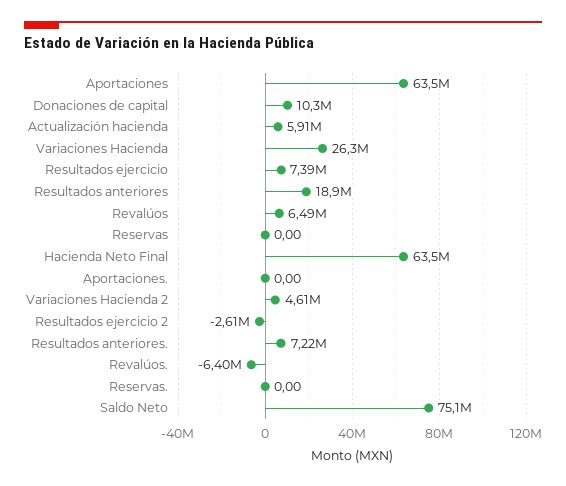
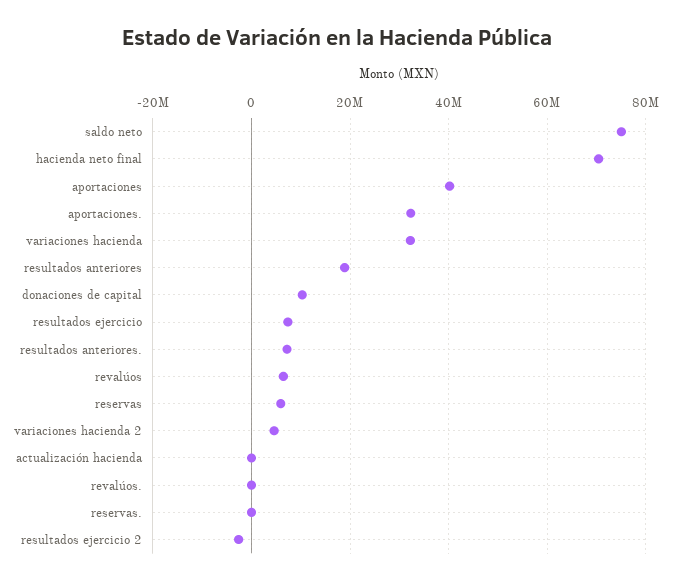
  {
-   "Aportaciones": 63500000,
+   "Aportaciones": 40000000,
    "Donaciones de capital": 10300000,
-   "Actualización hacienda": 5910000,
+   "Actualización hacienda": 0,
-   "Variaciones Hacienda": 26300000,
+   "Variaciones Hacienda": 32000000,
    "Resultados ejercicio": 7390000,
    "Resultados anteriores": 18900000,
    "Revalúos": 6490000,
-   "Reservas": 0,
+   "Reservas": 6000000,
-   "Hacienda Neto Final": 63500000,
+   "Hacienda Neto Final": 70000000,
-   "Aportaciones.": 0,
+   "Aportaciones.": 32000000,
    "Variaciones Hacienda 2": 4610000,
    "Resultados ejercicio 2": -2610000,
    "Resultados anteriores.": 7220000,
-   "Revalúos.": -6400000,
+   "Revalúos.": 0,
    "Reservas.": 0,
    "Saldo Neto": 75100000
  }

